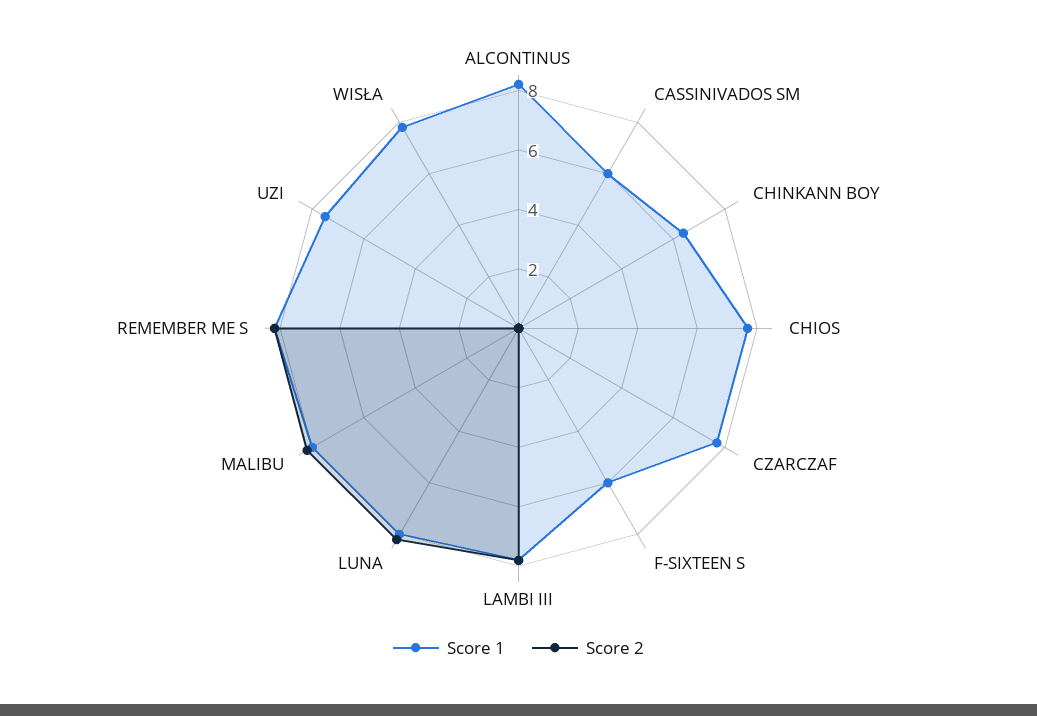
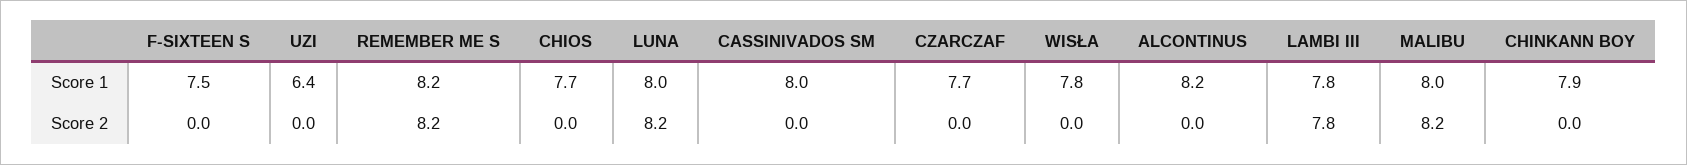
  {
    "Score 1": {
      "ALCONTINUS": 8.2,
-     "CASSINIVADOS SM": 6,
+     "CASSINIVADOS SM": 8,
-     "CHINKANN BOY": 6.5,
+     "CHINKANN BOY": 7.9,
      "CHIOS": 7.7,
      "CZARCZAF": 7.7,
-     "F-SIXTEEN S": 6,
+     "F-SIXTEEN S": 7.5,
      "LAMBI III": 7.8,
      "LUNA": 8,
      "MALIBU": 8,
      "REMEMBER ME S": 8.2,
-     "UZI": 7.5,
+     "UZI": 6.4,
      "WISŁA": 7.8
    },
    "Score 2": {
      "ALCONTINUS": 0,
      "CASSINIVADOS SM": 0,
      "CHINKANN BOY": 0,
      "CHIOS": 0,
      "CZARCZAF": 0,
      "F-SIXTEEN S": 0,
      "LAMBI III": 7.8,
      "LUNA": 8.2,
      "MALIBU": 8.2,
      "REMEMBER ME S": 8.2,
      "UZI": 0,
      "WISŁA": 0
    }
  }

